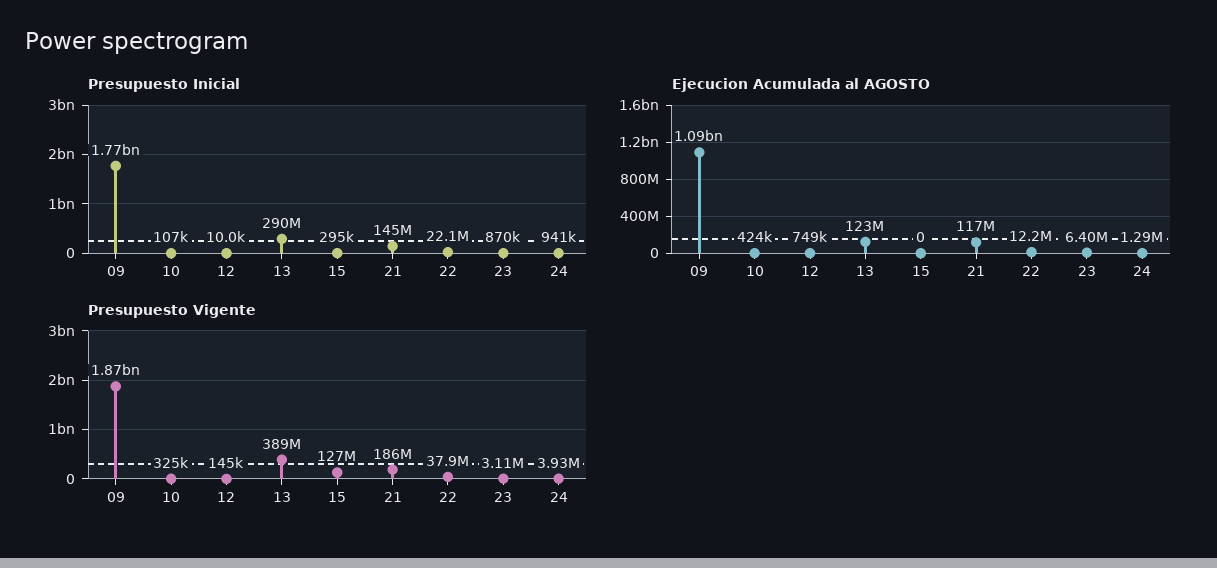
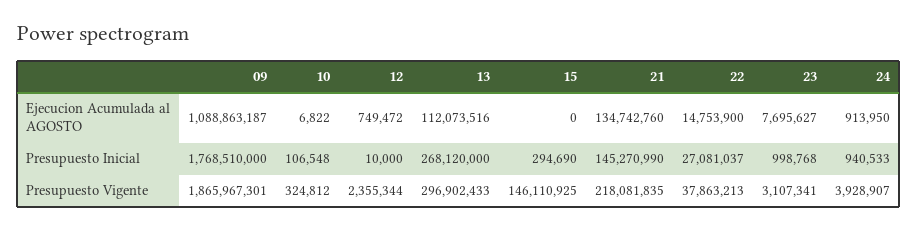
  {
    "Presupuesto Inicial": {
      "09": 1768510000,
      "10": 106548,
      "12": 10000,
-     "13": 290000000,
+     "13": 268120000,
      "15": 294690,
      "21": 145270990,
-     "22": 22100000,
+     "22": 27081037,
-     "23": 870000,
+     "23": 998768,
      "24": 940533
    },
    "Ejecucion Acumulada al AGOSTO": {
      "09": 1088863187,
-     "10": 424000,
+     "10": 6822,
      "12": 749472,
-     "13": 123000000,
+     "13": 112073516,
      "15": 0,
-     "21": 117000000,
+     "21": 134742760,
-     "22": 12200000,
+     "22": 14753900,
-     "23": 6400000,
+     "23": 7695627,
-     "24": 1290000
+     "24": 913950
    },
    "Presupuesto Vigente": {
      "09": 1865967301,
      "10": 324812,
-     "12": 145000,
+     "12": 2355344,
-     "13": 389000000,
+     "13": 296902433,
-     "15": 127000000,
+     "15": 146110925,
-     "21": 186000000,
+     "21": 218081835,
      "22": 37863213,
      "23": 3107341,
      "24": 3928907
    }
  }

